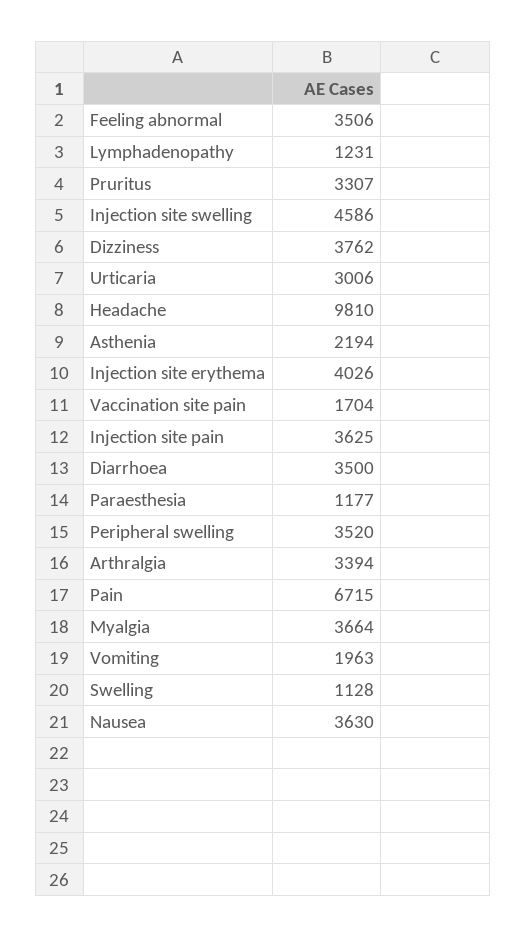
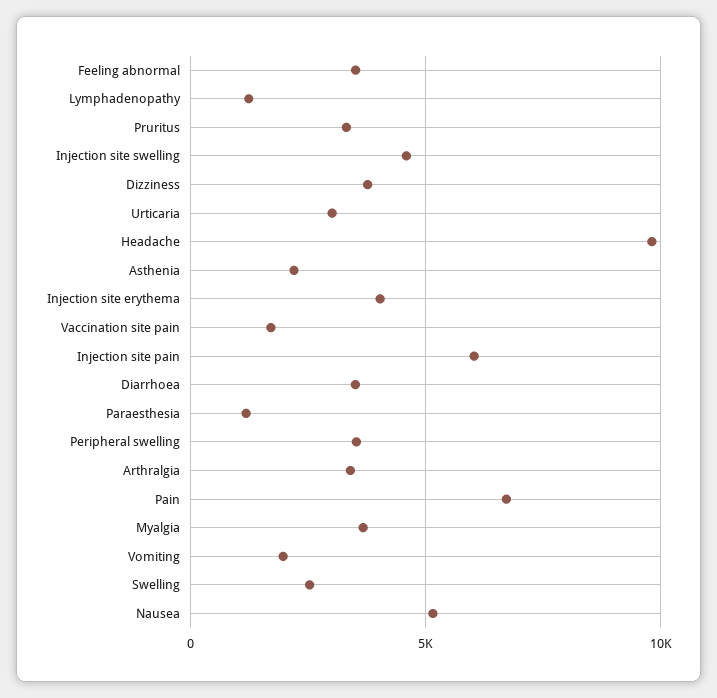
  {
    "Feeling abnormal": 3506,
    "Lymphadenopathy": 1231,
    "Pruritus": 3307,
    "Injection site swelling": 4586,
    "Dizziness": 3762,
    "Urticaria": 3006,
    "Headache": 9810,
    "Asthenia": 2194,
    "Injection site erythema": 4026,
    "Vaccination site pain": 1704,
-   "Injection site pain": 3625,
+   "Injection site pain": 6000,
    "Diarrhoea": 3500,
    "Paraesthesia": 1177,
    "Peripheral swelling": 3520,
    "Arthralgia": 3394,
    "Pain": 6715,
    "Myalgia": 3664,
    "Vomiting": 1963,
-   "Swelling": 1128,
+   "Swelling": 2500,
-   "Nausea": 3630
+   "Nausea": 5000
  }

